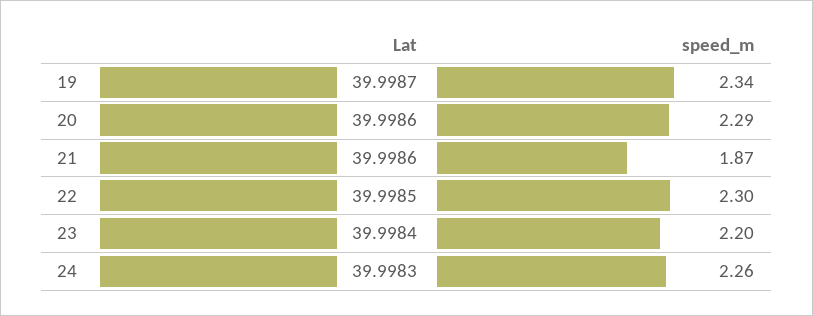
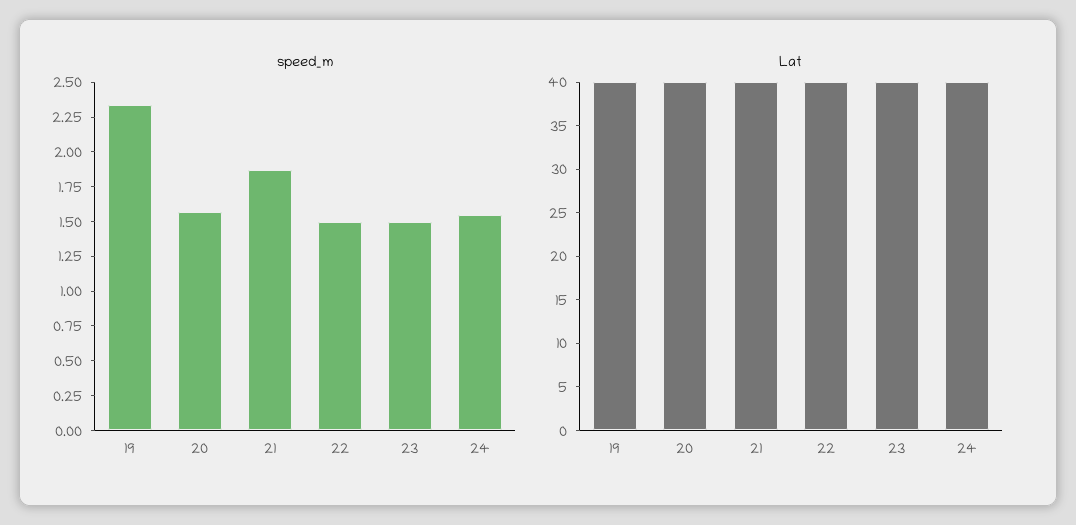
  {
    "Lat": {
      "19": 39.9987,
      "20": 39.9986,
      "21": 39.9986,
      "22": 39.9985,
      "23": 39.9984,
      "24": 39.9983
    },
    "speed_m": {
      "19": 2.34,
-     "20": 2.29,
+     "20": 1.5,
      "21": 1.87,
-     "22": 2.3,
+     "22": 1.5,
-     "23": 2.2,
+     "23": 1.5,
-     "24": 2.26
+     "24": 1.5
    }
  }

